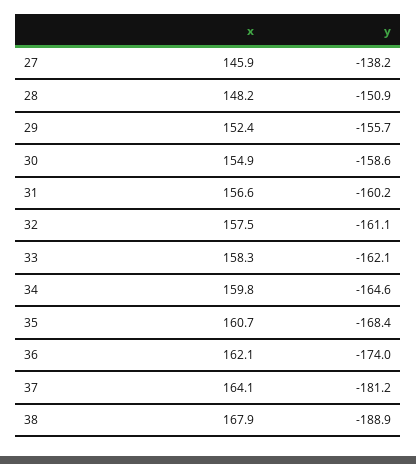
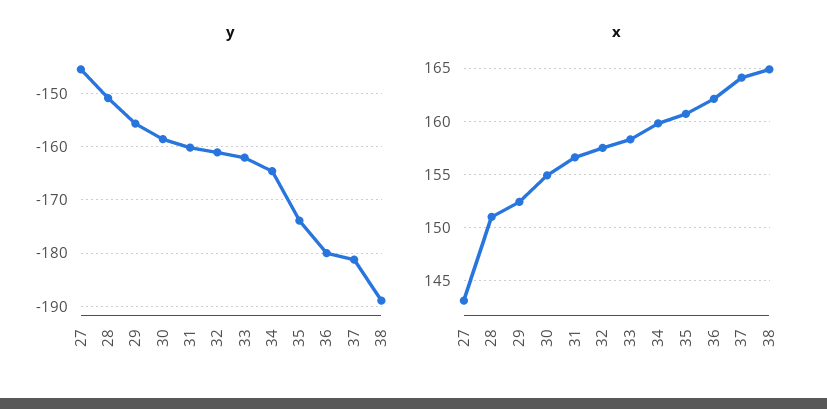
  {
    "x": {
-     "27": 145.9,
+     "27": 143,
-     "28": 148.2,
+     "28": 151,
      "29": 152.4,
      "30": 154.9,
      "31": 156.6,
      "32": 157.5,
      "33": 158.3,
      "34": 159.8,
      "35": 160.7,
      "36": 162.1,
      "37": 164.1,
-     "38": 167.9
+     "38": 165
    },
    "y": {
-     "27": -138.2,
+     "27": -146,
      "28": -150.9,
      "29": -155.7,
      "30": -158.6,
      "31": -160.2,
      "32": -161.1,
      "33": -162.1,
      "34": -164.6,
-     "35": -168.4,
+     "35": -174,
-     "36": -174,
+     "36": -180,
      "37": -181.2,
      "38": -188.9
    }
  }

